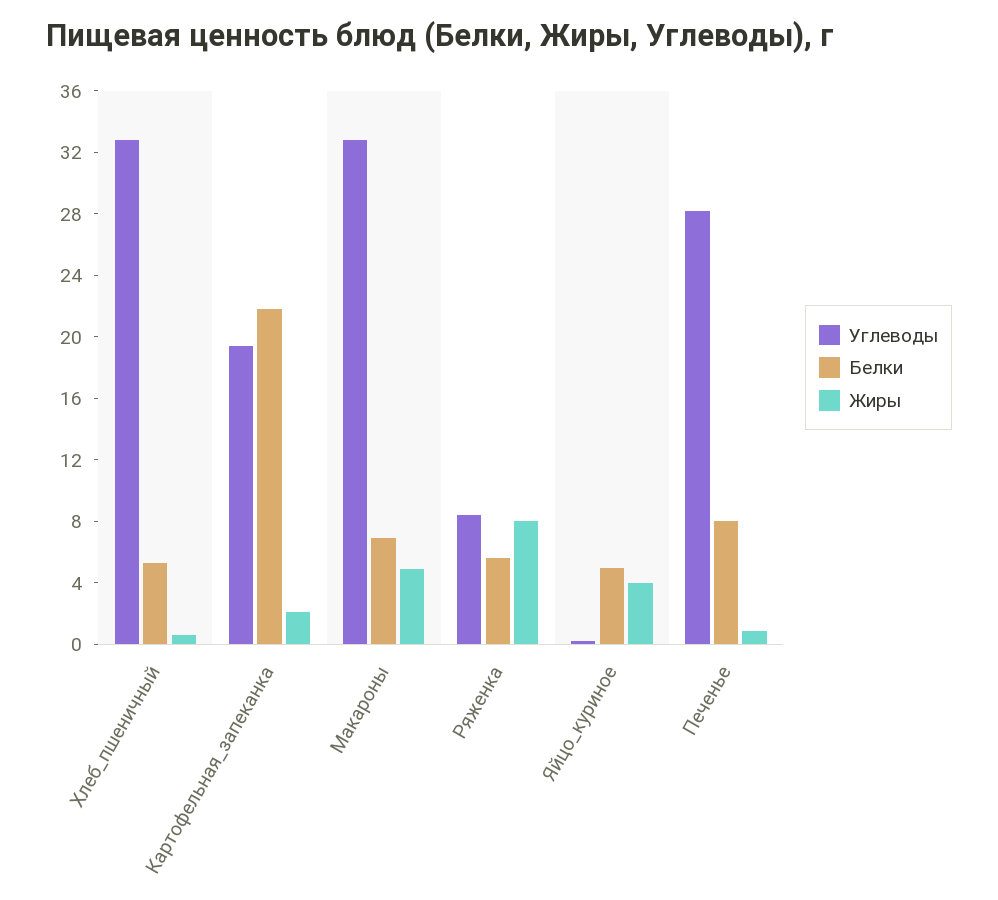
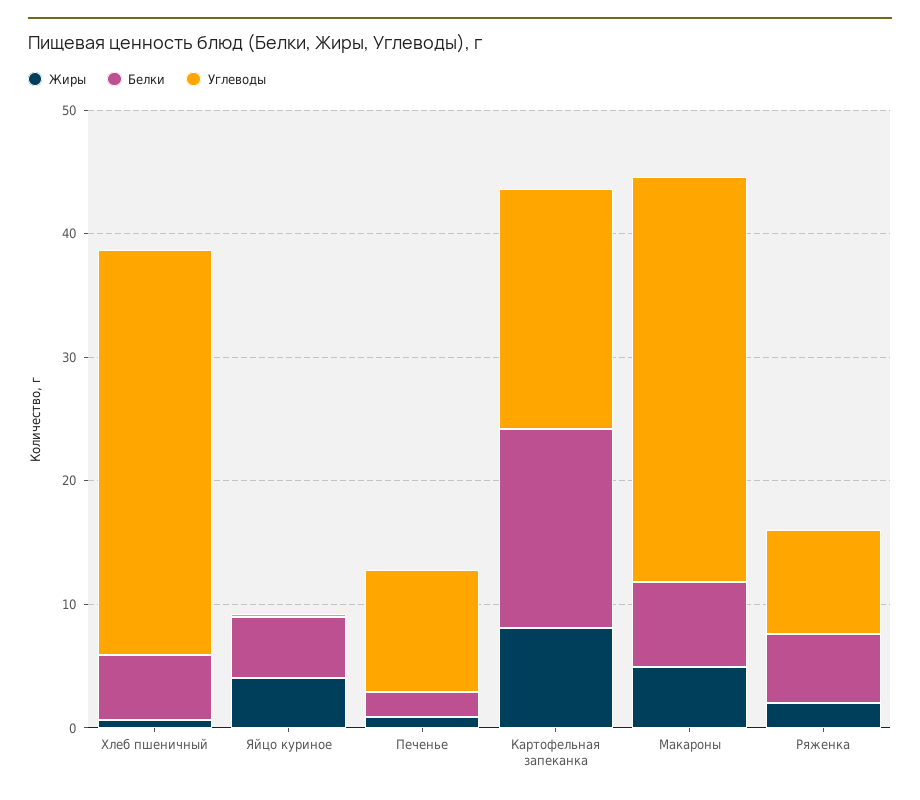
  {
    "Углеводы": {
      "Хлеб_пшеничный": 33,
      "Картофельная_запеканка": 19,
      "Макароны": 33,
      "Ряженка": 8,
      "Яйцо_куриное": 0,
-     "Печенье": 28
+     "Печенье": 10
    },
    "Белки": {
      "Хлеб_пшеничный": 5,
-     "Картофельная_запеканка": 22,
+     "Картофельная_запеканка": 16,
      "Макароны": 7,
      "Ряженка": 6,
      "Яйцо_куриное": 5,
-     "Печенье": 8
+     "Печенье": 2
    },
    "Жиры": {
      "Хлеб_пшеничный": 1,
-     "Картофельная_запеканка": 2,
+     "Картофельная_запеканка": 8,
      "Макароны": 5,
-     "Ряженка": 8,
+     "Ряженка": 2,
      "Яйцо_куриное": 4,
      "Печенье": 1
    }
  }

